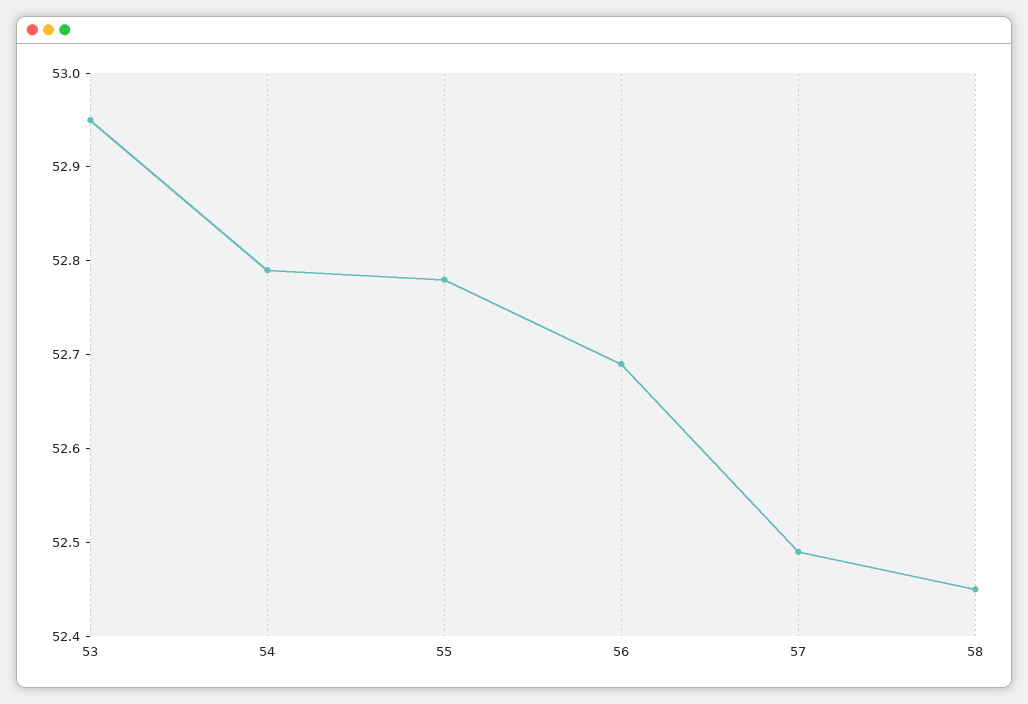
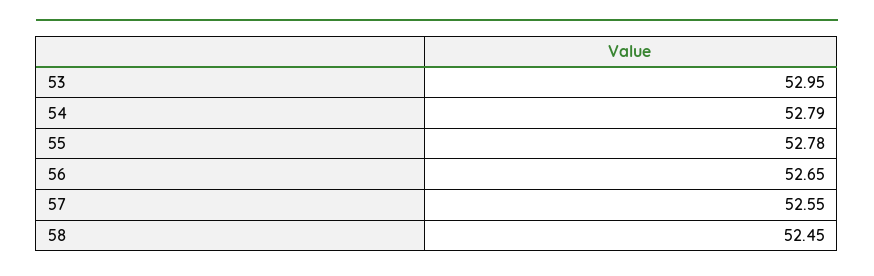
  {
    "53": 52.95,
    "54": 52.79,
    "55": 52.78,
-   "56": 52.69,
+   "56": 52.65,
-   "57": 52.49,
+   "57": 52.55,
    "58": 52.45
  }

